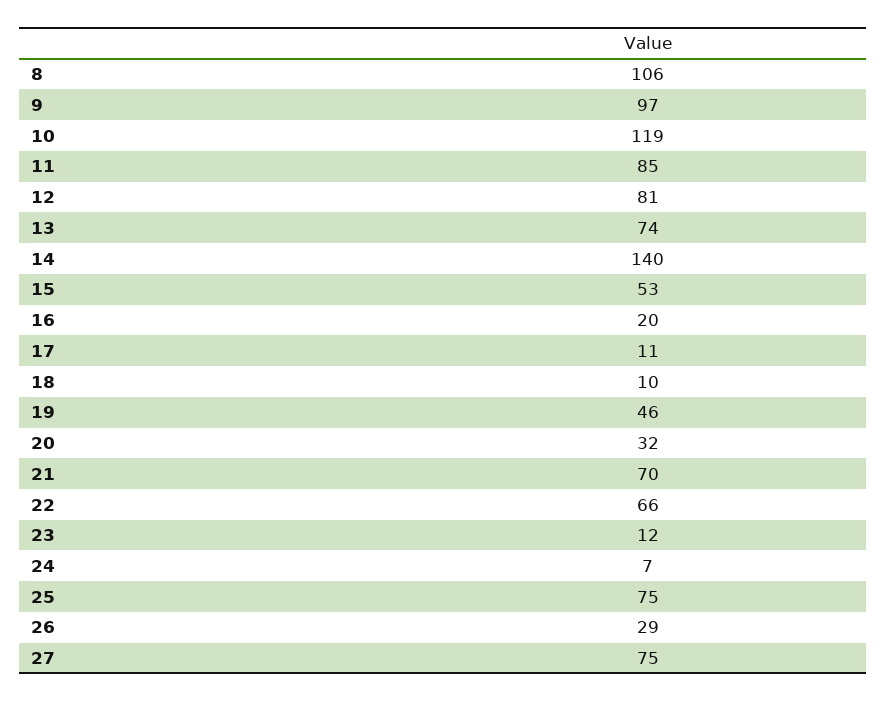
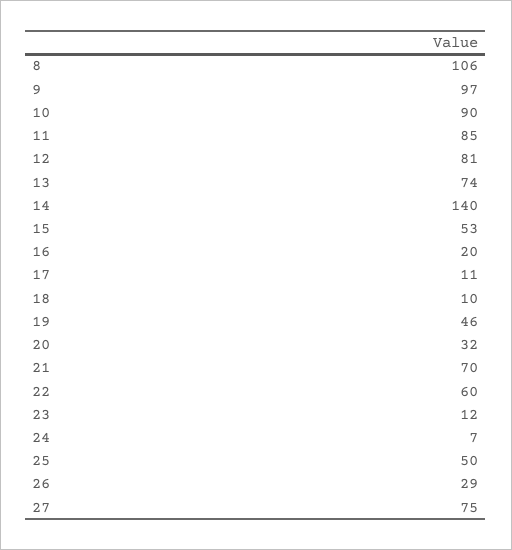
  {
    "8": 106,
    "9": 97,
-   "10": 119,
+   "10": 90,
    "11": 85,
    "12": 81,
    "13": 74,
    "14": 140,
    "15": 53,
    "16": 20,
    "17": 11,
    "18": 10,
    "19": 46,
    "20": 32,
    "21": 70,
-   "22": 66,
+   "22": 60,
    "23": 12,
    "24": 7,
-   "25": 75,
+   "25": 50,
    "26": 29,
    "27": 75
  }

